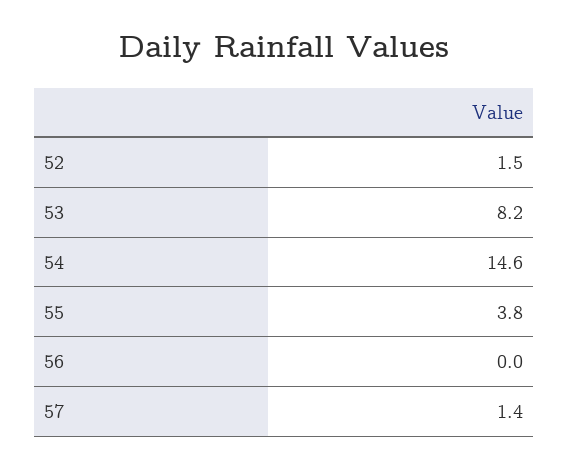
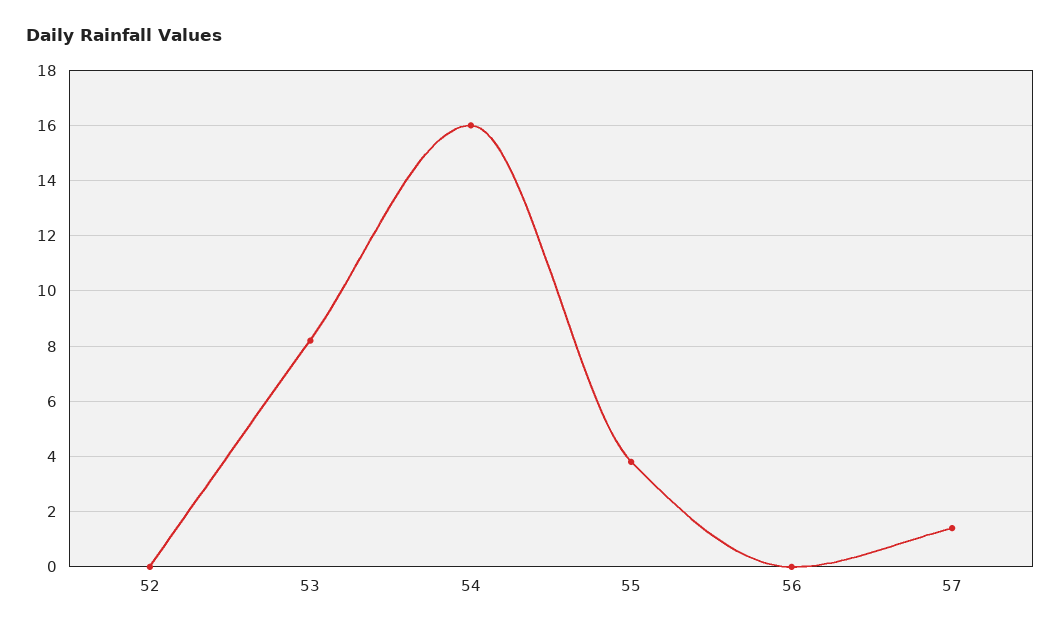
  {
-   "52": 1.5,
+   "52": 0,
    "53": 8.2,
-   "54": 14.6,
+   "54": 16,
    "55": 3.8,
    "56": 0,
    "57": 1.4
  }

